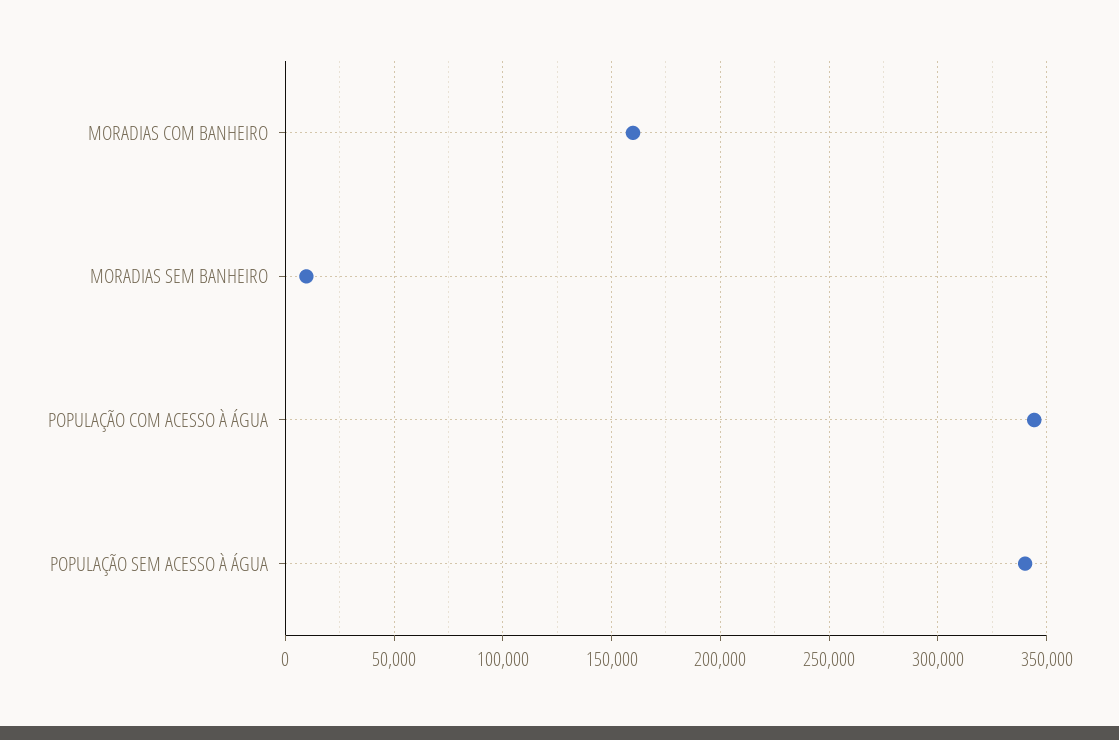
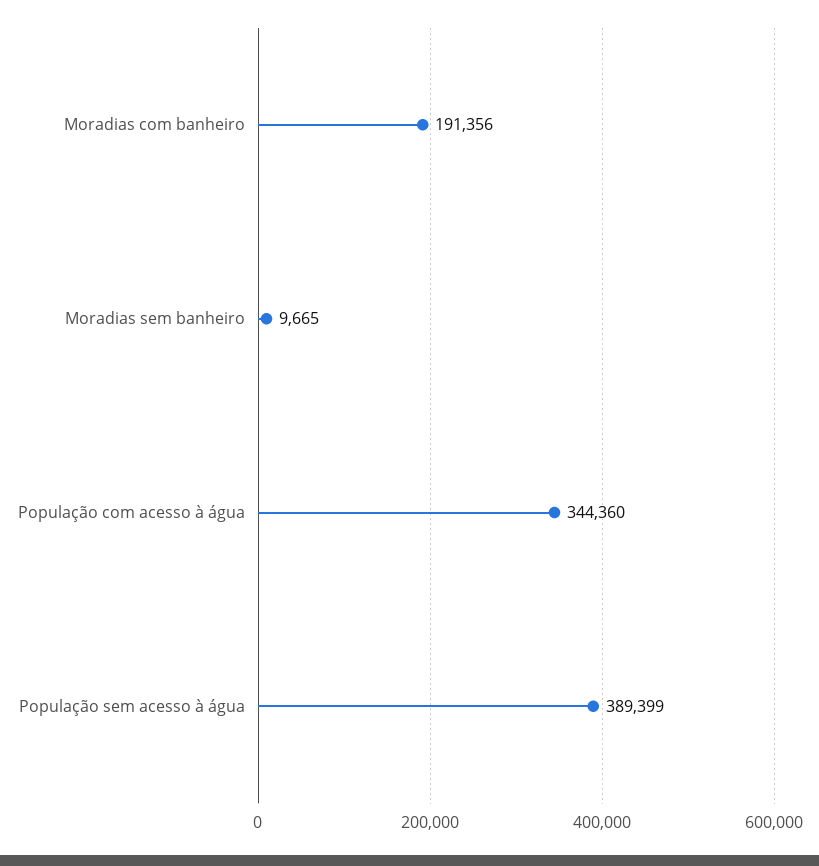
  {
-   "MORADIAS COM BANHEIRO": 160000,
+   "MORADIAS COM BANHEIRO": 191356,
    "MORADIAS SEM BANHEIRO": 9665,
    "POPULAÇÃO COM ACESSO À ÁGUA": 344360,
-   "POPULAÇÃO SEM ACESSO À ÁGUA": 340000
+   "POPULAÇÃO SEM ACESSO À ÁGUA": 389399
  }

